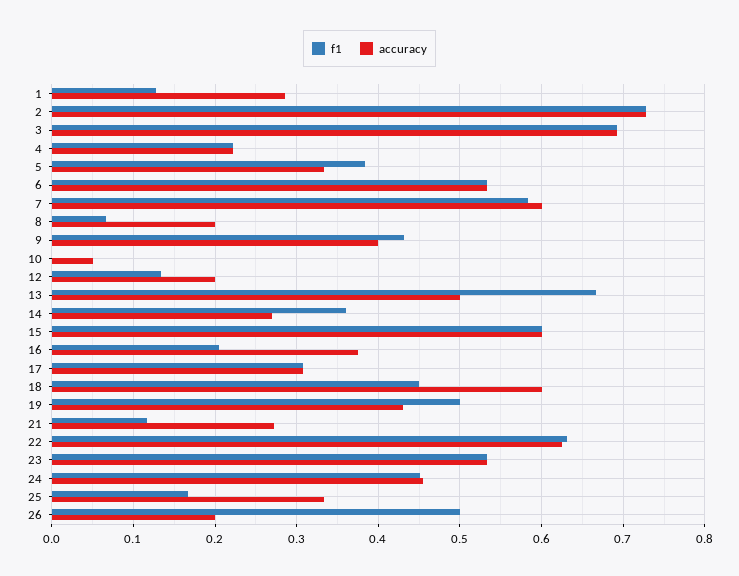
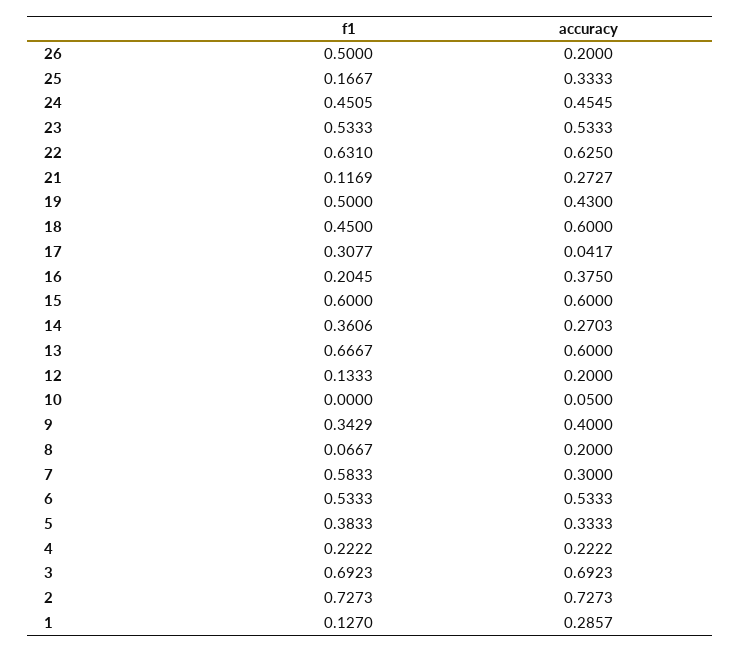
  {
    "f1": {
      "1": 0.127,
      "2": 0.7273,
      "3": 0.6923,
      "4": 0.2222,
      "5": 0.3833,
      "6": 0.5333,
      "7": 0.5833,
      "8": 0.0667,
-     "9": 0.43,
+     "9": 0.3429,
      "10": 0,
      "12": 0.1333,
      "13": 0.6667,
      "14": 0.3606,
      "15": 0.6,
      "16": 0.2045,
      "17": 0.3077,
      "18": 0.45,
      "19": 0.5,
      "21": 0.1169,
      "22": 0.631,
      "23": 0.5333,
      "24": 0.4505,
      "25": 0.1667,
      "26": 0.5
    },
    "accuracy": {
      "1": 0.2857,
      "2": 0.7273,
      "3": 0.6923,
      "4": 0.2222,
      "5": 0.3333,
      "6": 0.5333,
-     "7": 0.6,
+     "7": 0.3,
      "8": 0.2,
      "9": 0.4,
      "10": 0.05,
      "12": 0.2,
-     "13": 0.5,
+     "13": 0.6,
      "14": 0.2703,
      "15": 0.6,
      "16": 0.375,
-     "17": 0.31,
+     "17": 0.0417,
      "18": 0.6,
      "19": 0.43,
      "21": 0.2727,
      "22": 0.625,
      "23": 0.5333,
      "24": 0.4545,
      "25": 0.3333,
      "26": 0.2
    }
  }

